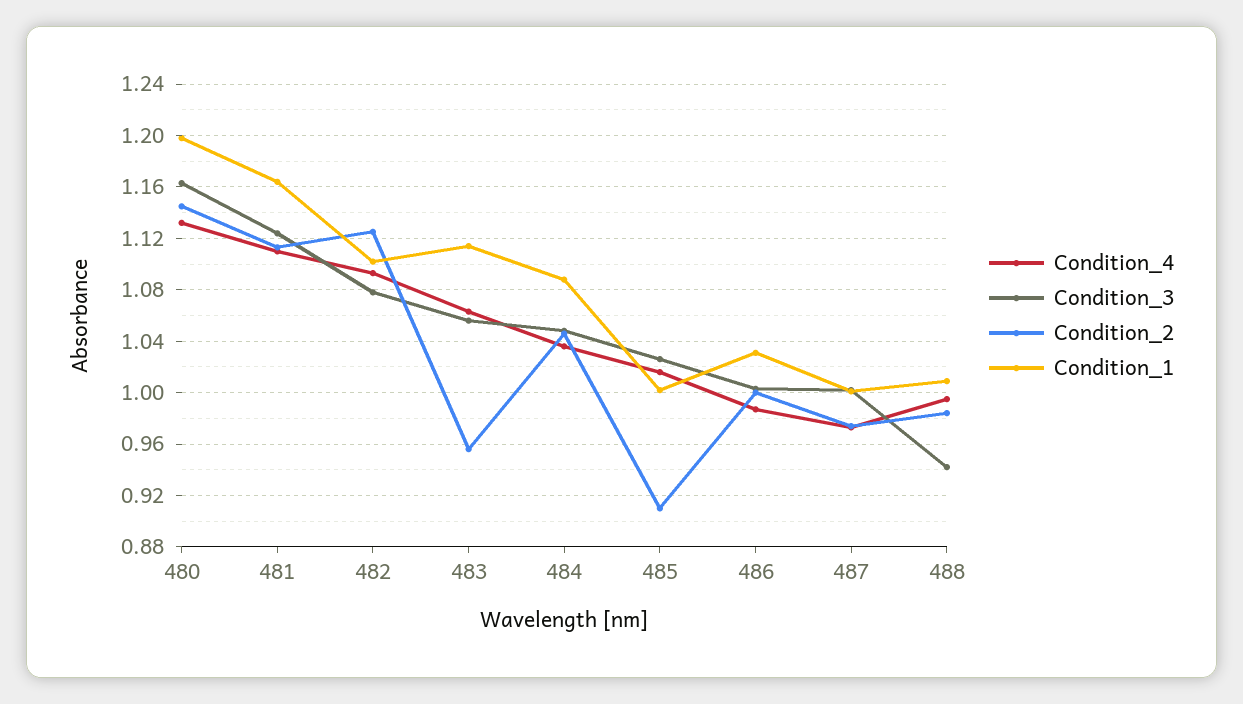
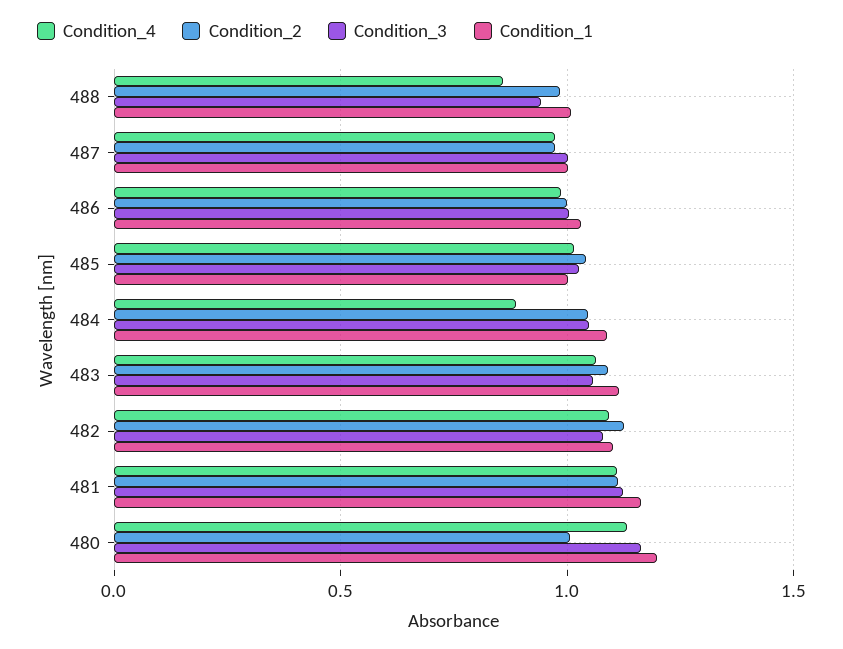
  {
    "Condition_4": {
      "480": 1.13,
      "481": 1.11,
      "482": 1.095,
      "483": 1.065,
-     "484": 1.035,
+     "484": 0.9,
      "485": 1.015,
      "486": 0.985,
      "487": 0.975,
-     "488": 0.995
+     "488": 0.85
    },
    "Condition_3": {
      "480": 1.165,
      "481": 1.125,
      "482": 1.08,
      "483": 1.055,
      "484": 1.05,
      "485": 1.025,
      "486": 1.005,
      "487": 1,
      "488": 0.94
    },
    "Condition_2": {
-     "480": 1.145,
+     "480": 1,
      "481": 1.115,
      "482": 1.125,
-     "483": 0.955,
+     "483": 1.1,
      "484": 1.045,
-     "485": 0.91,
+     "485": 1.05,
      "486": 1,
      "487": 0.975,
      "488": 0.985
    },
    "Condition_1": {
      "480": 1.2,
      "481": 1.165,
      "482": 1.1,
      "483": 1.115,
      "484": 1.09,
      "485": 1,
      "486": 1.03,
      "487": 1,
      "488": 1.01
    }
  }

